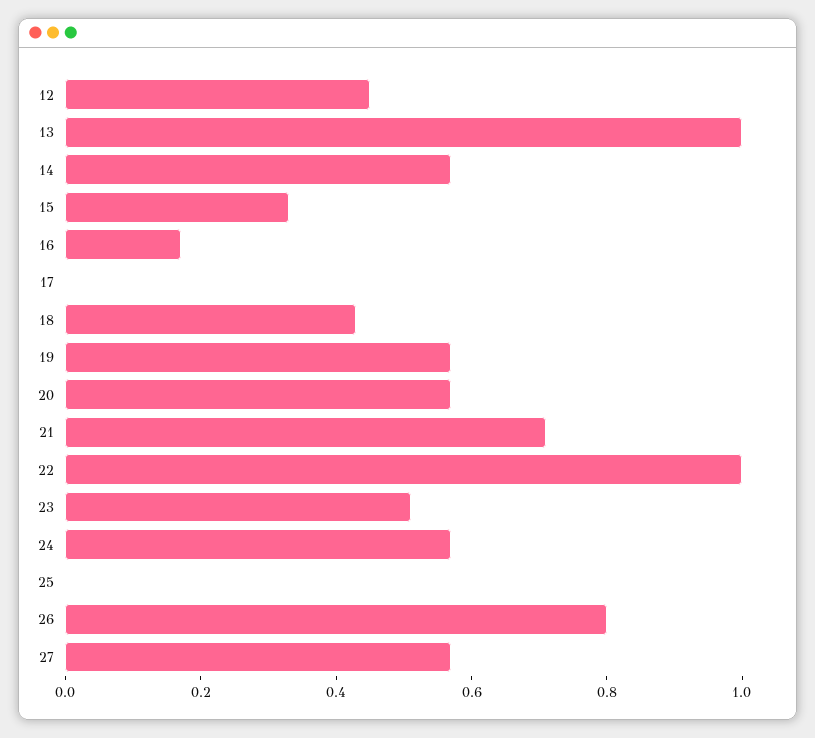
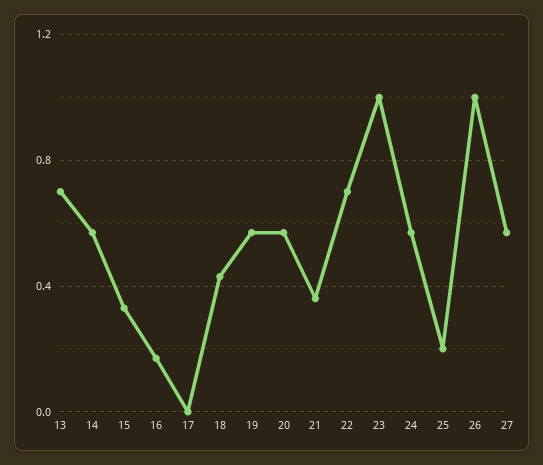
  {
-   "12": 0.45,
-   "13": 1,
+   "13": 0.7,
    "14": 0.55,
    "15": 0.35,
    "16": 0.15,
    "17": 0,
    "18": 0.45,
    "19": 0.55,
    "20": 0.55,
-   "21": 0.7,
+   "21": 0.35,
-   "22": 1,
+   "22": 0.7,
-   "23": 0.5,
+   "23": 1,
    "24": 0.55,
-   "25": 0,
+   "25": 0.2,
-   "26": 0.8,
+   "26": 1,
    "27": 0.55
  }

